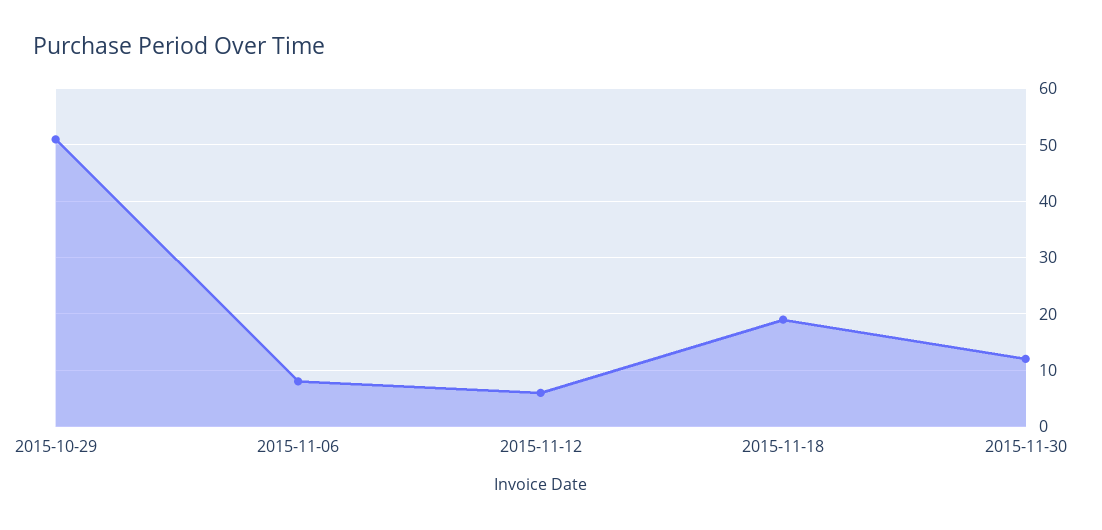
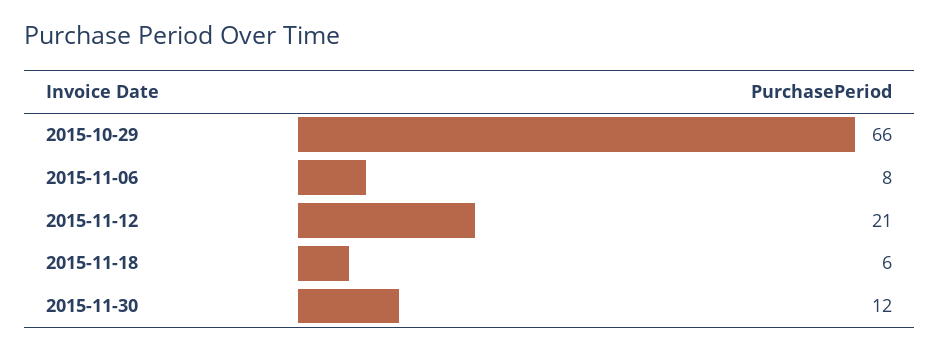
  {
-   "2015-10-29": 50,
+   "2015-10-29": 66,
    "2015-11-06": 8,
-   "2015-11-12": 5,
+   "2015-11-12": 21,
-   "2015-11-18": 20,
+   "2015-11-18": 6,
    "2015-11-30": 12
  }

